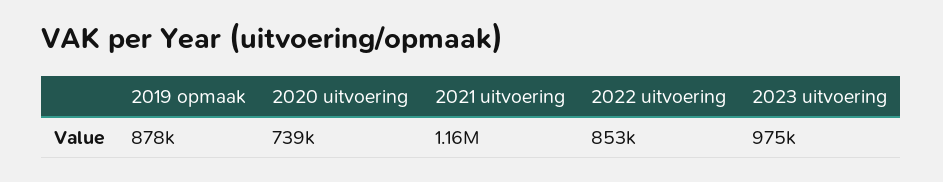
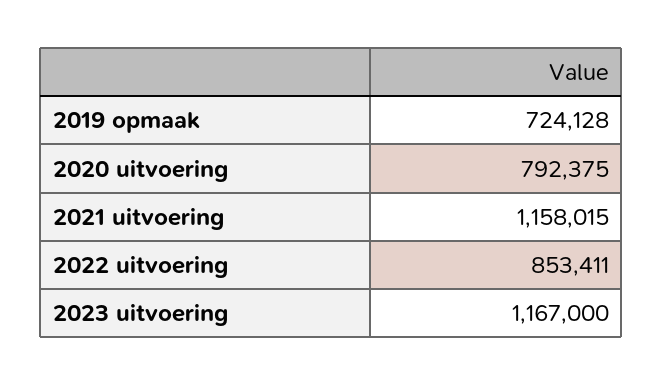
  {
-   "2019 opmaak": 878000,
+   "2019 opmaak": 724128,
-   "2020 uitvoering": 739000,
+   "2020 uitvoering": 792375,
    "2021 uitvoering": 1158015,
    "2022 uitvoering": 853411,
-   "2023 uitvoering": 975000
+   "2023 uitvoering": 1167000
  }

